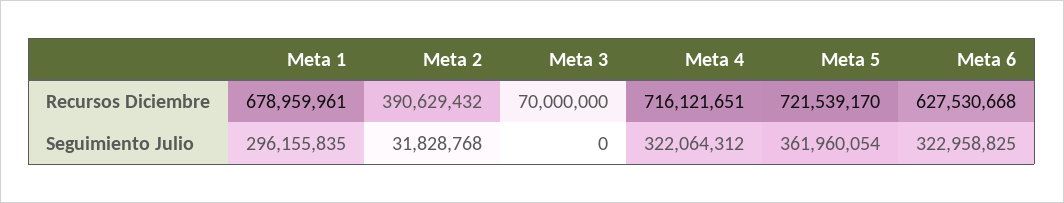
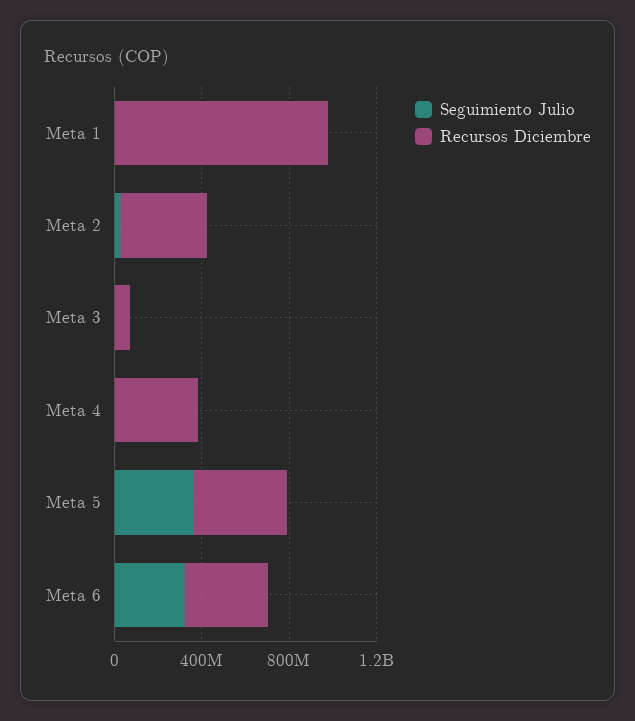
  {
    "Recursos Diciembre": {
-     "Meta 1": 678959961,
+     "Meta 1": 1000000000,
      "Meta 2": 390629432,
      "Meta 3": 70000000,
-     "Meta 4": 716121651,
+     "Meta 4": 400000000,
-     "Meta 5": 721539170,
+     "Meta 5": 400000000,
-     "Meta 6": 627530668
+     "Meta 6": 400000000
    },
    "Seguimiento Julio": {
-     "Meta 1": 296155835,
+     "Meta 1": 0,
      "Meta 2": 31828768,
      "Meta 3": 0,
-     "Meta 4": 322064312,
+     "Meta 4": 0,
      "Meta 5": 361960054,
      "Meta 6": 322958825
    }
  }

